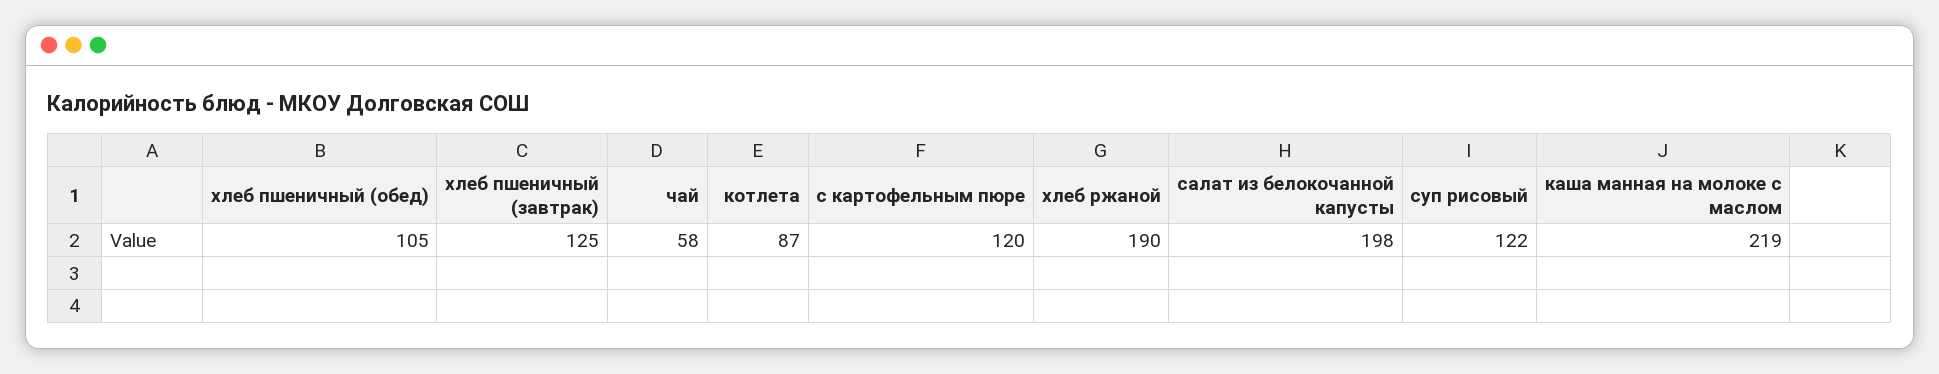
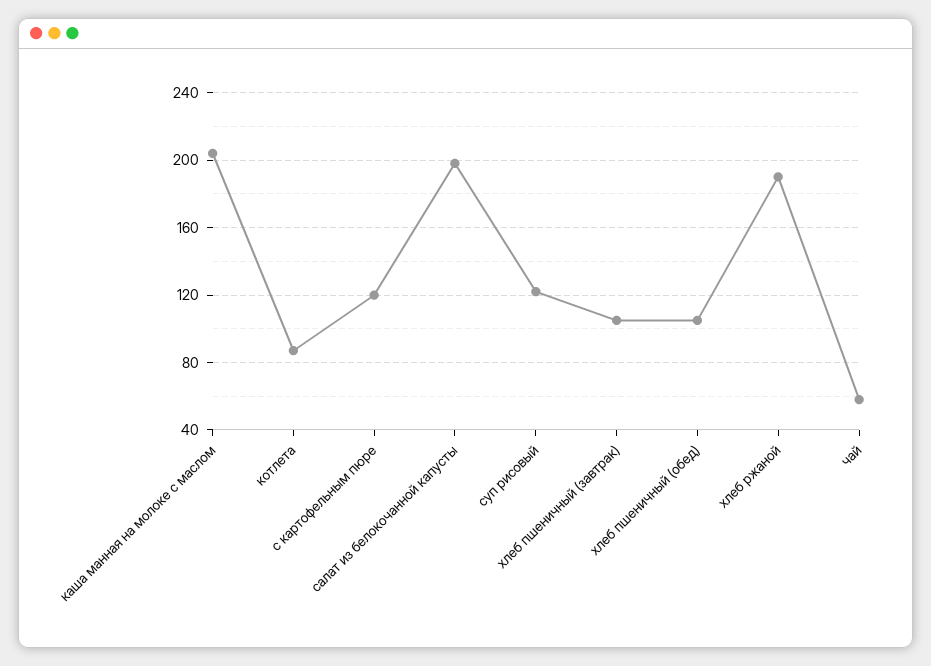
  {
    "хлеб пшеничный (обед)": 105,
-   "хлеб пшеничный (завтрак)": 125,
+   "хлеб пшеничный (завтрак)": 105,
    "чай": 58,
    "котлета": 87,
    "с картофельным пюре": 120,
    "хлеб ржаной": 190,
    "салат из белокочанной капусты": 198,
    "суп рисовый": 122,
-   "каша манная на молоке с маслом": 219
+   "каша манная на молоке с маслом": 205
  }

